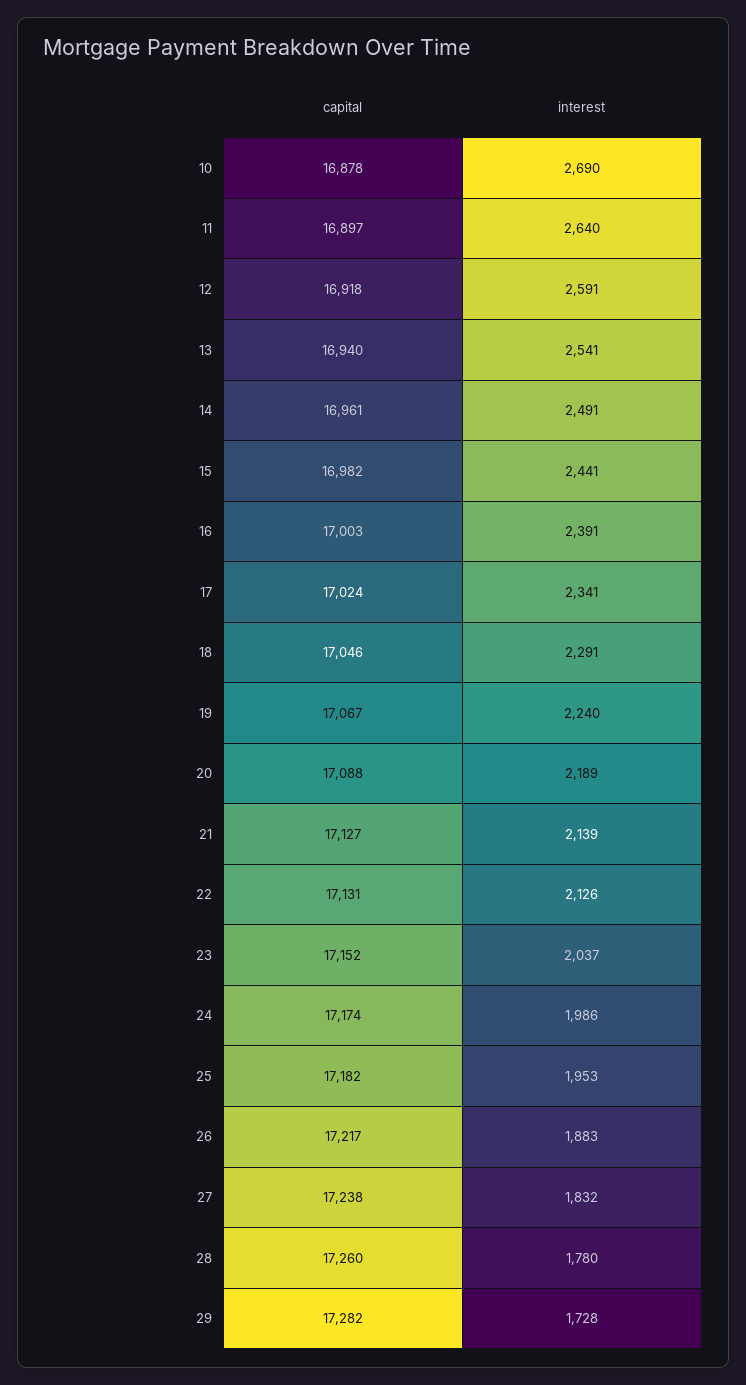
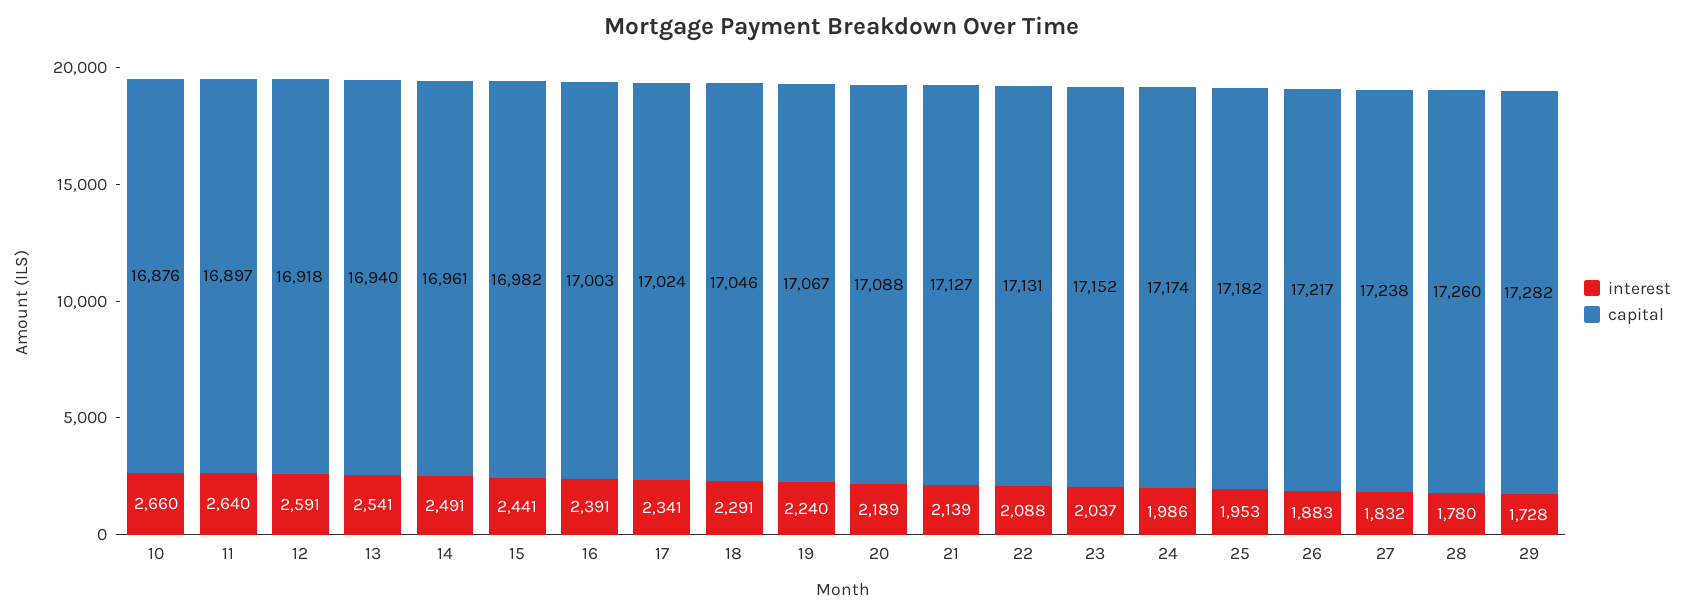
  {
    "capital": {
-     "10": 16878,
+     "10": 16876,
      "11": 16897,
      "12": 16918,
      "13": 16940,
      "14": 16961,
      "15": 16982,
      "16": 17003,
      "17": 17024,
      "18": 17046,
      "19": 17067,
      "20": 17088,
      "21": 17127,
      "22": 17131,
      "23": 17152,
      "24": 17174,
      "25": 17182,
      "26": 17217,
      "27": 17238,
      "28": 17260,
      "29": 17282
    },
    "interest": {
-     "10": 2690,
+     "10": 2660,
      "11": 2640,
      "12": 2591,
      "13": 2541,
      "14": 2491,
      "15": 2441,
      "16": 2391,
      "17": 2341,
      "18": 2291,
      "19": 2240,
      "20": 2189,
      "21": 2139,
-     "22": 2126,
+     "22": 2088,
      "23": 2037,
      "24": 1986,
      "25": 1953,
      "26": 1883,
      "27": 1832,
      "28": 1780,
      "29": 1728
    }
  }

